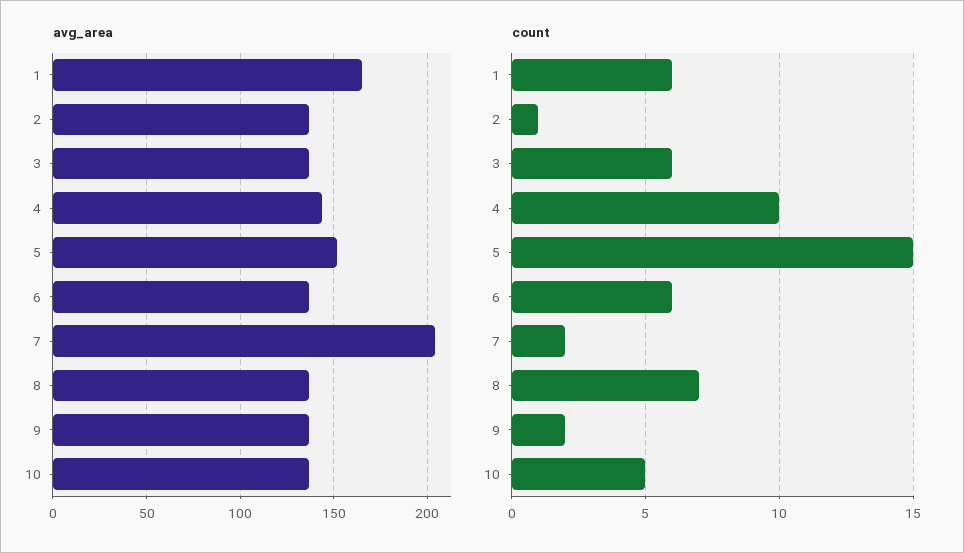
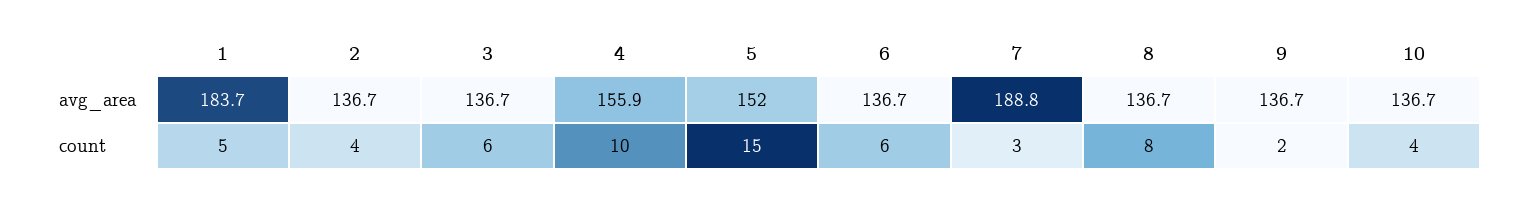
  {
    "avg_area": {
-     "1": 165,
+     "1": 183.7,
      "2": 136.7,
      "3": 136.7,
-     "4": 145,
+     "4": 155.9,
      "5": 152,
      "6": 136.7,
-     "7": 205,
+     "7": 188.8,
      "8": 136.7,
      "9": 136.7,
      "10": 136.7
    },
    "count": {
-     "1": 6,
+     "1": 5,
-     "2": 1,
+     "2": 4,
      "3": 6,
      "4": 10,
      "5": 15,
      "6": 6,
-     "7": 2,
+     "7": 3,
-     "8": 7,
+     "8": 8,
      "9": 2,
-     "10": 5
+     "10": 4
    }
  }

